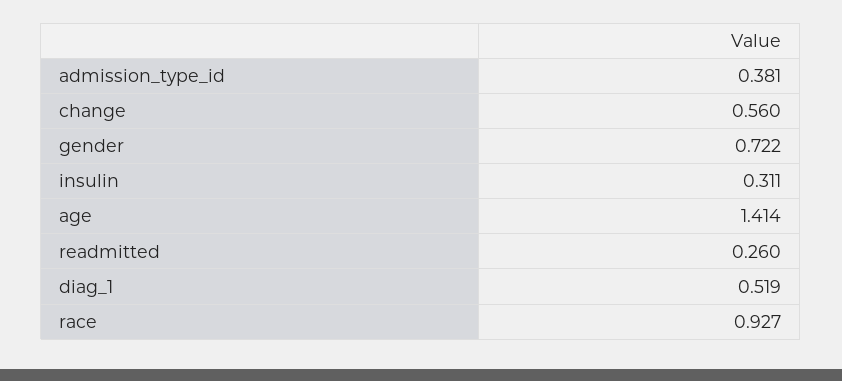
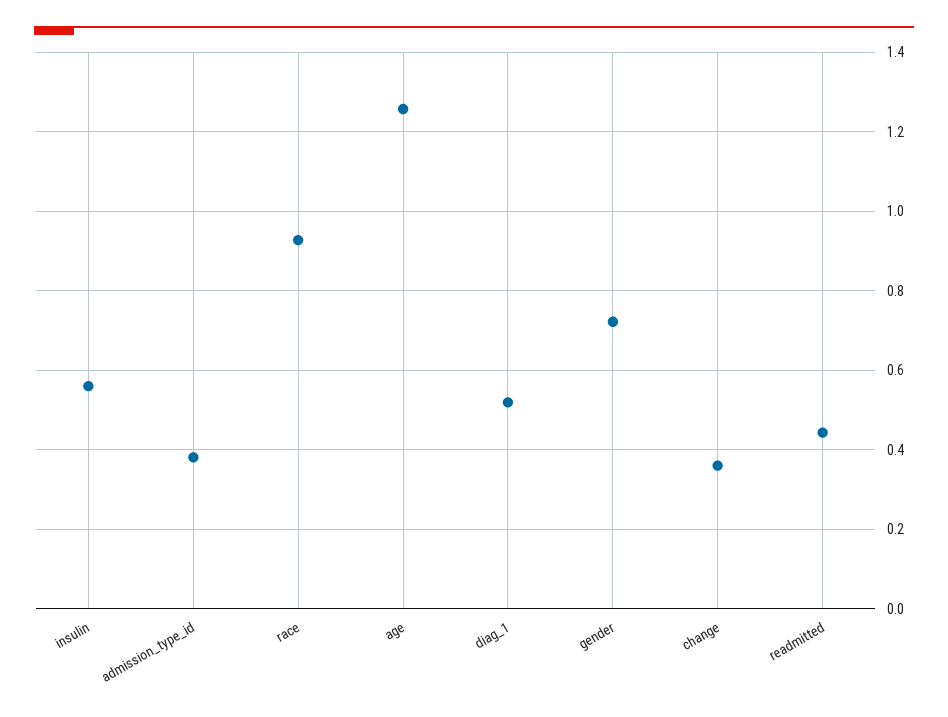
  {
    "admission_type_id": 0.381,
-   "change": 0.56,
+   "change": 0.36,
    "gender": 0.722,
-   "insulin": 0.311,
+   "insulin": 0.56,
-   "age": 1.414,
+   "age": 1.26,
-   "readmitted": 0.26,
+   "readmitted": 0.44,
    "diag_1": 0.519,
    "race": 0.927
  }

